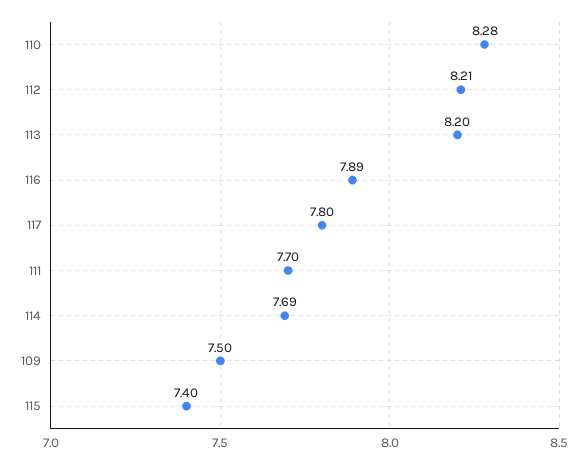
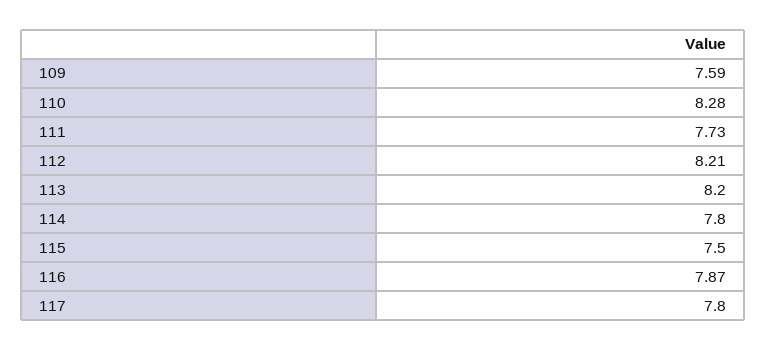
  {
    "110": 8.28,
    "112": 8.21,
    "113": 8.2,
-   "116": 7.89,
+   "116": 7.87,
    "117": 7.8,
-   "111": 7.7,
+   "111": 7.73,
-   "114": 7.69,
+   "114": 7.8,
-   "109": 7.5,
+   "109": 7.59,
-   "115": 7.4
+   "115": 7.5
  }

